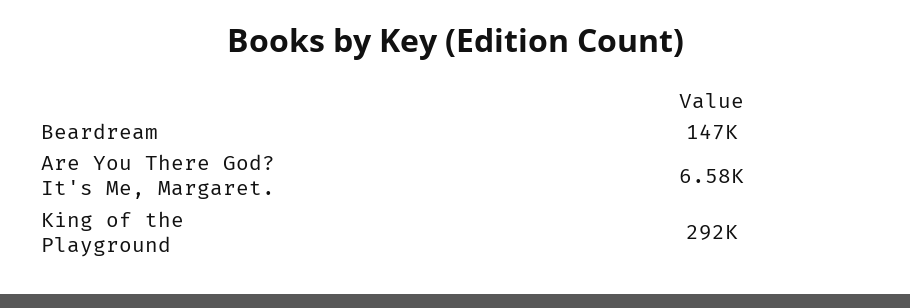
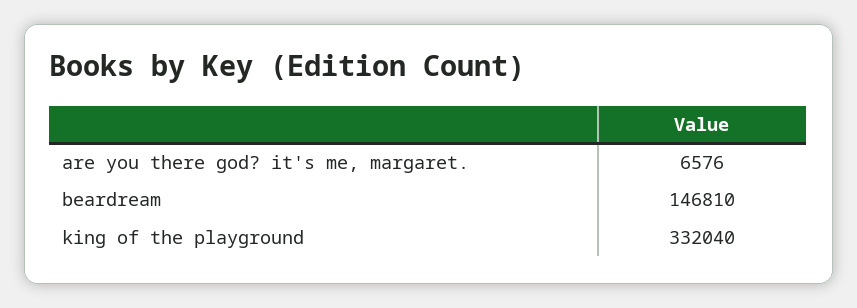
  {
    "Beardream": 146810,
    "Are You There God? It's Me, Margaret.": 6576,
-   "King of the Playground": 292000
+   "King of the Playground": 332040
  }

